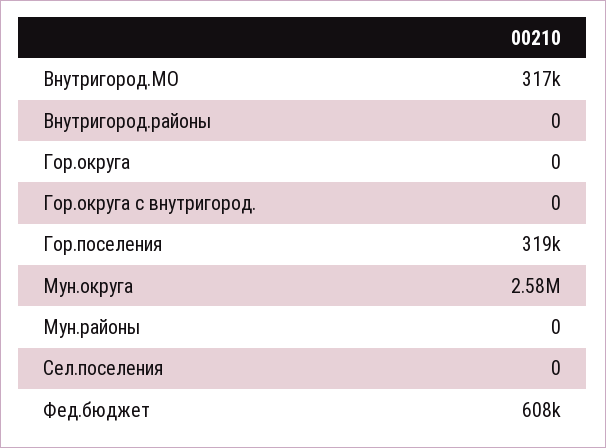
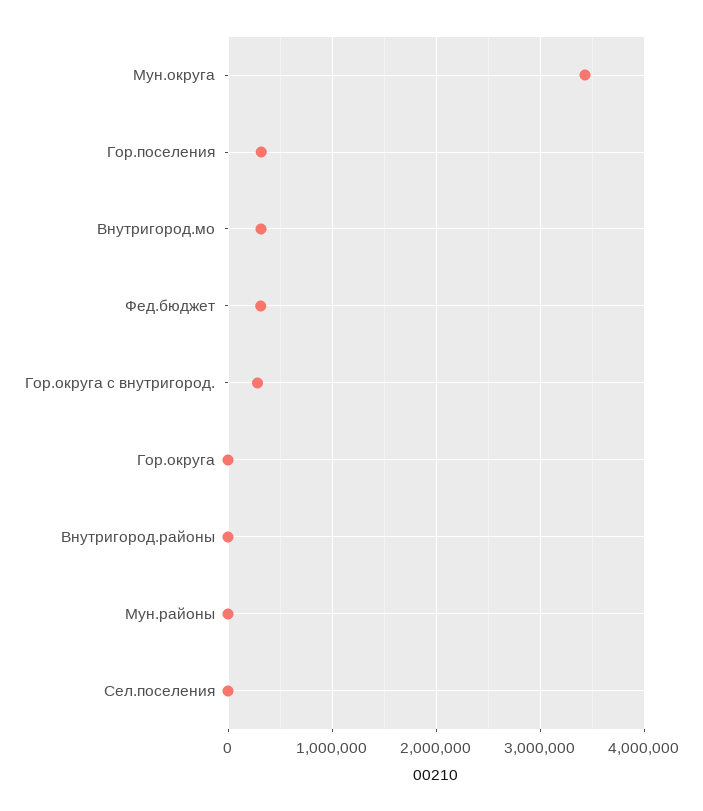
  {
    "Внутригород.МО": 317000,
    "Внутригород.районы": 0,
    "Гор.округа": 0,
-   "Гор.округа с внутригород.": 0,
+   "Гор.округа с внутригород.": 300000,
    "Гор.поселения": 319000,
-   "Мун.округа": 2580000,
+   "Мун.округа": 3400000,
    "Мун.районы": 0,
    "Сел.поселения": 0,
-   "Фед.бюджет": 608000
+   "Фед.бюджет": 300000
  }

